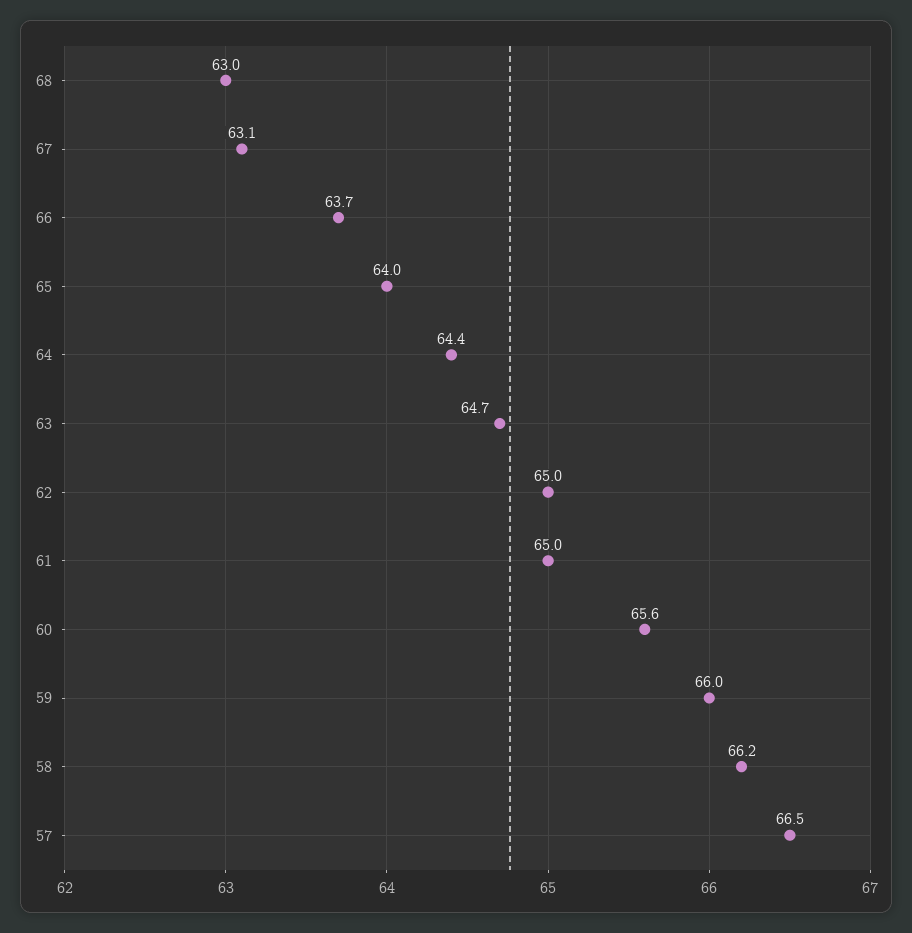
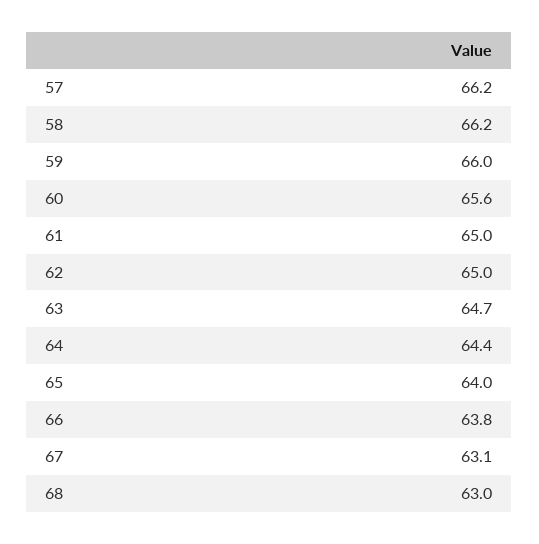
  {
    "68": 63,
    "67": 63.1,
-   "66": 63.7,
+   "66": 63.8,
    "65": 64,
    "64": 64.4,
    "63": 64.7,
    "62": 65,
    "61": 65,
    "60": 65.6,
    "59": 66,
    "58": 66.2,
-   "57": 66.5
+   "57": 66.2
  }

